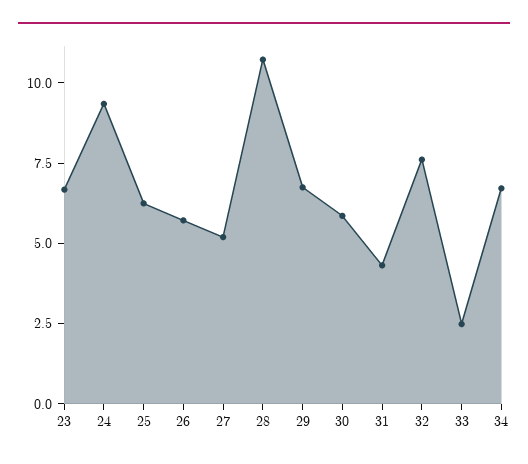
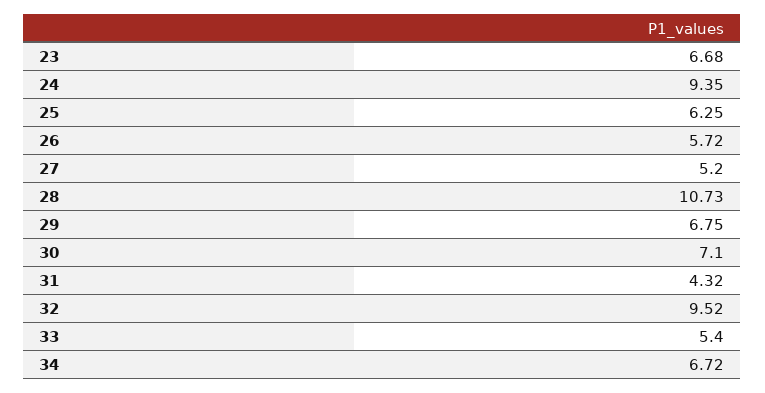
  {
    "23": 6.68,
    "24": 9.35,
    "25": 6.25,
    "26": 5.72,
    "27": 5.2,
    "28": 10.73,
    "29": 6.75,
-   "30": 6,
+   "30": 7.1,
    "31": 4.32,
-   "32": 7.5,
+   "32": 9.52,
-   "33": 2.5,
+   "33": 5.4,
    "34": 6.72
  }

